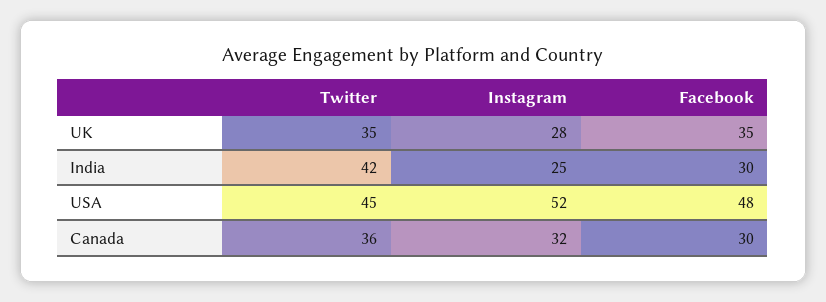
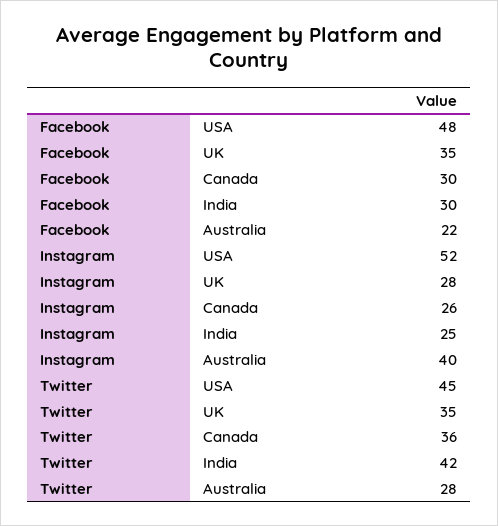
  {
    "Twitter": {
      "UK": 35,
      "India": 42,
      "USA": 45,
-     "Canada": 36
+     "Canada": 36,
+     "Australia": 28
    },
    "Instagram": {
      "UK": 28,
      "India": 25,
      "USA": 52,
-     "Canada": 32
+     "Canada": 26,
+     "Australia": 40
    },
    "Facebook": {
      "UK": 35,
      "India": 30,
      "USA": 48,
-     "Canada": 30
+     "Canada": 30,
+     "Australia": 22
    }
  }

